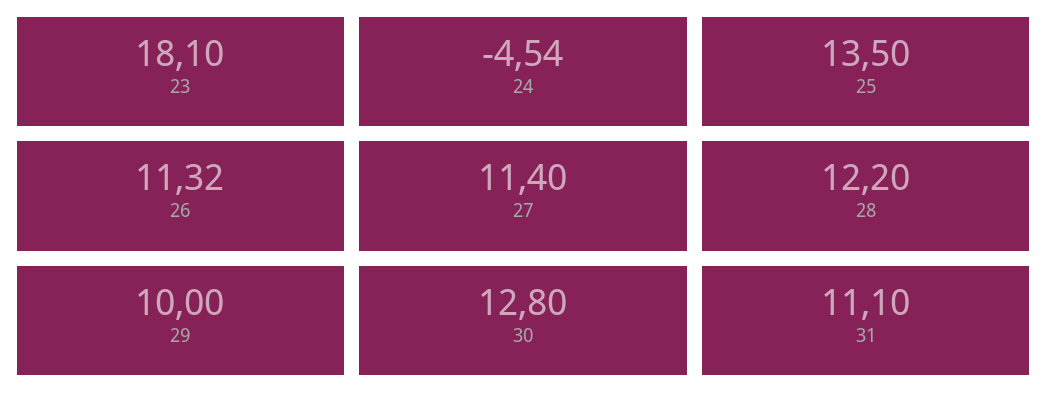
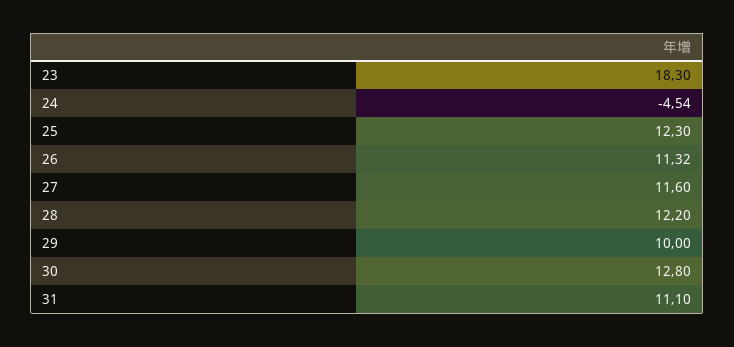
  {
-   "23": 18.1,
+   "23": 18.3,
    "24": -4.54,
-   "25": 13.5,
+   "25": 12.3,
    "26": 11.32,
-   "27": 11.4,
+   "27": 11.6,
    "28": 12.2,
    "29": 10,
    "30": 12.8,
    "31": 11.1
  }

